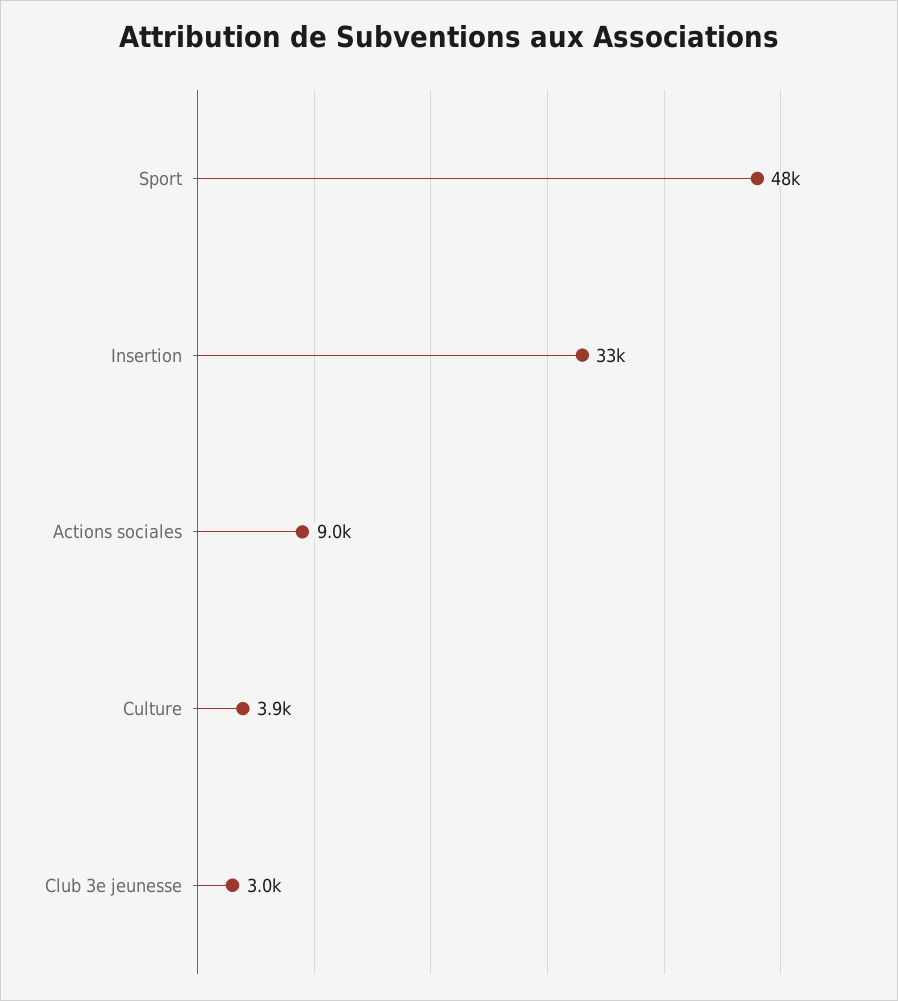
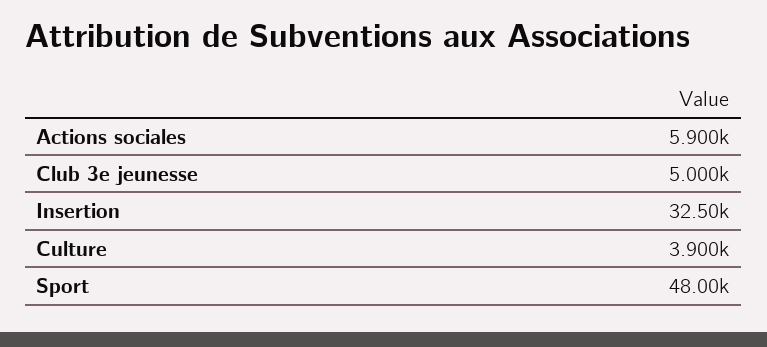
  {
    "Sport": 48000,
    "Insertion": 32500,
-   "Actions sociales": 9000,
+   "Actions sociales": 5900,
    "Culture": 3900,
-   "Club 3e jeunesse": 3000
+   "Club 3e jeunesse": 5000
  }

